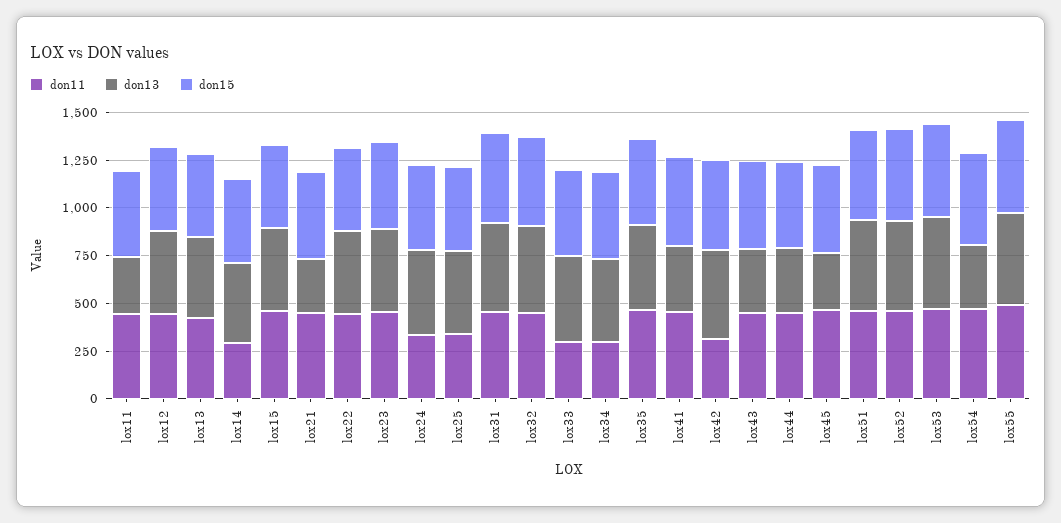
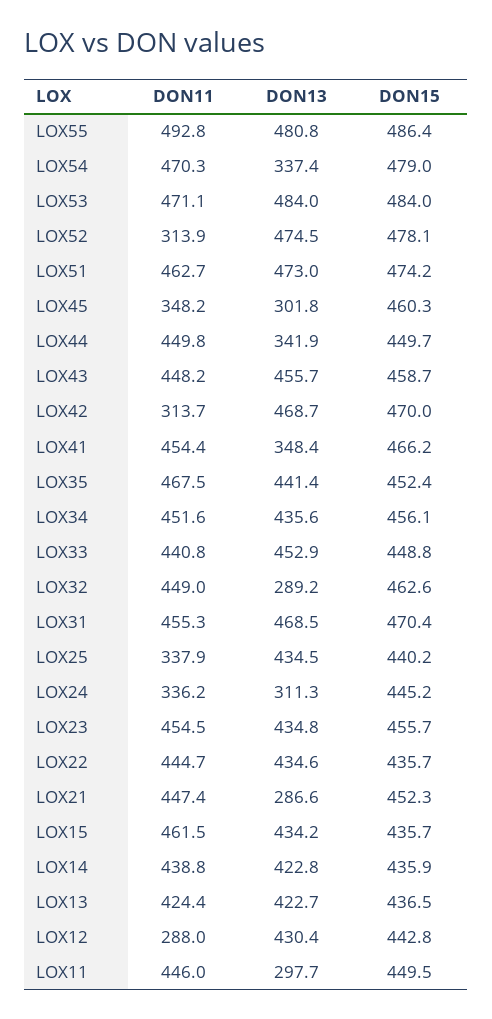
  {
    "don11": {
      "lox11": 446,
-     "lox12": 450,
+     "lox12": 288,
      "lox13": 424.4,
-     "lox14": 300,
+     "lox14": 438.8,
      "lox15": 461.5,
      "lox21": 447.4,
      "lox22": 444.7,
      "lox23": 454.5,
      "lox24": 336.2,
      "lox25": 337.9,
      "lox31": 455.3,
      "lox32": 449,
-     "lox33": 300,
+     "lox33": 440.8,
-     "lox34": 300,
+     "lox34": 451.6,
      "lox35": 467.5,
      "lox41": 454.4,
      "lox42": 313.7,
      "lox43": 448.2,
      "lox44": 449.8,
-     "lox45": 450,
+     "lox45": 348.2,
      "lox51": 462.7,
-     "lox52": 450,
+     "lox52": 313.9,
      "lox53": 471.1,
      "lox54": 470.3,
      "lox55": 492.8
    },
    "don13": {
      "lox11": 297.7,
      "lox12": 430.4,
      "lox13": 422.7,
      "lox14": 422.8,
      "lox15": 434.2,
      "lox21": 286.6,
      "lox22": 434.6,
      "lox23": 434.8,
-     "lox24": 450,
+     "lox24": 311.3,
      "lox25": 434.5,
      "lox31": 468.5,
-     "lox32": 450,
+     "lox32": 289.2,
      "lox33": 452.9,
      "lox34": 435.6,
      "lox35": 441.4,
      "lox41": 348.4,
      "lox42": 468.7,
-     "lox43": 350,
+     "lox43": 455.7,
      "lox44": 341.9,
      "lox45": 301.8,
      "lox51": 473,
      "lox52": 474.5,
      "lox53": 484,
      "lox54": 337.4,
      "lox55": 480.8
    },
    "don15": {
      "lox11": 449.5,
      "lox12": 442.8,
      "lox13": 436.5,
      "lox14": 435.9,
      "lox15": 435.7,
      "lox21": 452.3,
      "lox22": 435.7,
      "lox23": 455.7,
      "lox24": 445.2,
      "lox25": 440.2,
      "lox31": 470.4,
      "lox32": 462.6,
      "lox33": 448.8,
      "lox34": 456.1,
      "lox35": 452.4,
      "lox41": 466.2,
      "lox42": 470,
      "lox43": 458.7,
      "lox44": 449.7,
      "lox45": 460.3,
      "lox51": 474.2,
      "lox52": 478.1,
      "lox53": 484,
      "lox54": 479,
      "lox55": 486.4
    }
  }

